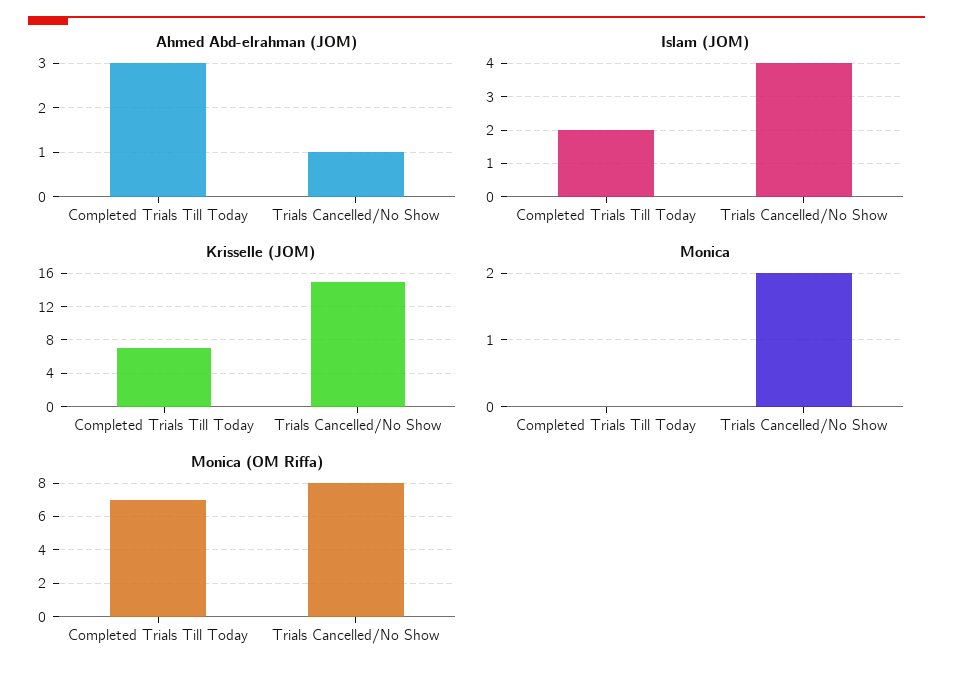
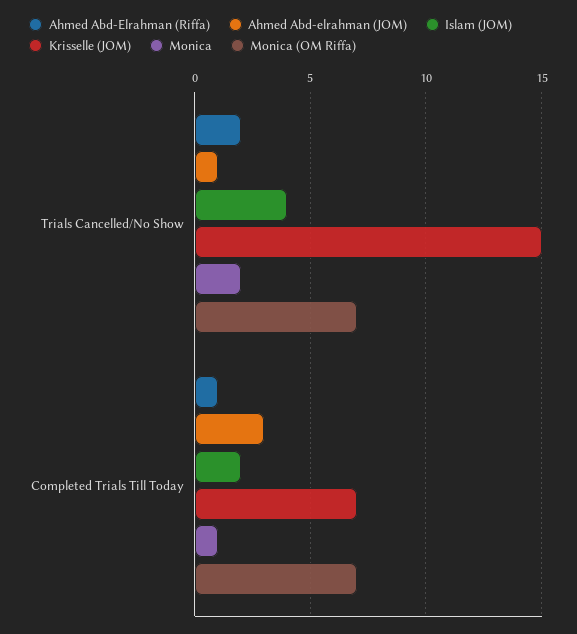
  {
    "Ahmed Abd-elrahman (JOM)": {
      "Completed Trials Till Today": 3,
      "Trials Cancelled/No Show": 1
    },
    "Islam (JOM)": {
      "Completed Trials Till Today": 2,
      "Trials Cancelled/No Show": 4
    },
    "Krisselle (JOM)": {
      "Completed Trials Till Today": 7,
      "Trials Cancelled/No Show": 15
    },
    "Monica": {
-     "Completed Trials Till Today": 0,
+     "Completed Trials Till Today": 1,
      "Trials Cancelled/No Show": 2
    },
    "Monica (OM Riffa)": {
      "Completed Trials Till Today": 7,
-     "Trials Cancelled/No Show": 8
+     "Trials Cancelled/No Show": 7
-   }
+   },
+   "Ahmed Abd-Elrahman (Riffa)": {
+     "Trials Cancelled/No Show": 2,
+     "Completed Trials Till Today": 1
+   }
  }

